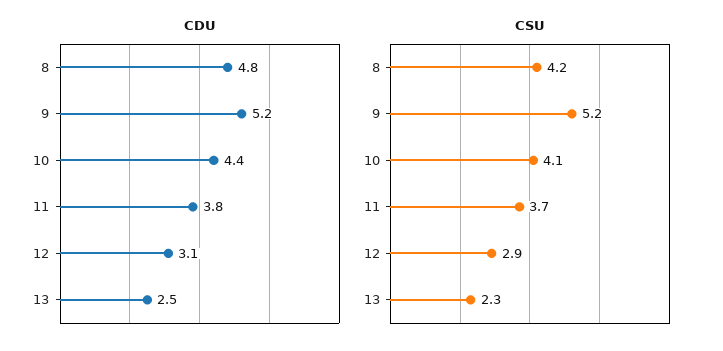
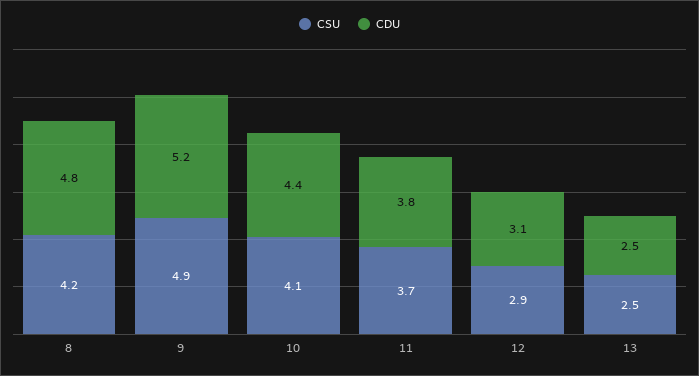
  {
    "CDU": {
      "8": 4.8,
      "9": 5.2,
      "10": 4.4,
      "11": 3.8,
      "12": 3.1,
      "13": 2.5
    },
    "CSU": {
      "8": 4.2,
-     "9": 5.2,
+     "9": 4.9,
      "10": 4.1,
      "11": 3.7,
      "12": 2.9,
-     "13": 2.3
+     "13": 2.5
    }
  }

